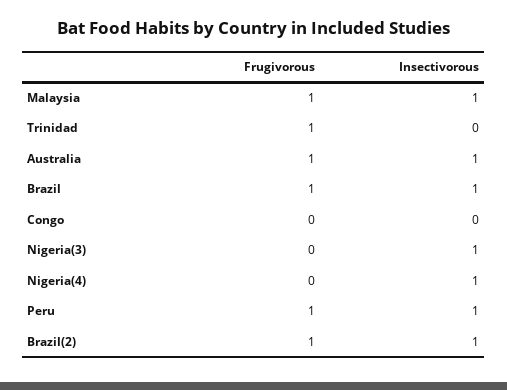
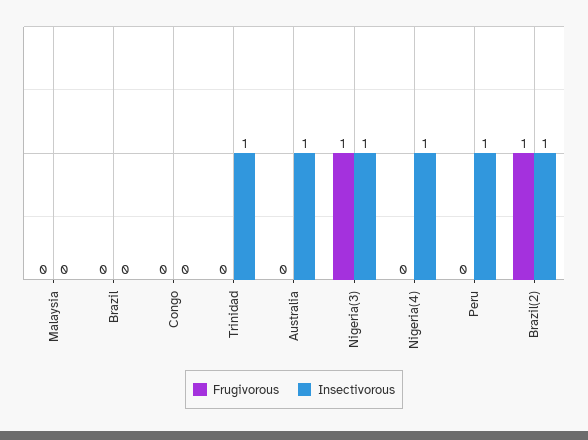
  {
    "Frugivorous": {
-     "Malaysia": 1,
+     "Malaysia": 0,
-     "Trinidad": 1,
+     "Trinidad": 0,
-     "Australia": 1,
+     "Australia": 0,
-     "Brazil": 1,
+     "Brazil": 0,
      "Congo": 0,
-     "Nigeria(3)": 0,
+     "Nigeria(3)": 1,
      "Nigeria(4)": 0,
-     "Peru": 1,
+     "Peru": 0,
      "Brazil(2)": 1
    },
    "Insectivorous": {
-     "Malaysia": 1,
+     "Malaysia": 0,
-     "Trinidad": 0,
+     "Trinidad": 1,
      "Australia": 1,
-     "Brazil": 1,
+     "Brazil": 0,
      "Congo": 0,
      "Nigeria(3)": 1,
      "Nigeria(4)": 1,
      "Peru": 1,
      "Brazil(2)": 1
    }
  }

